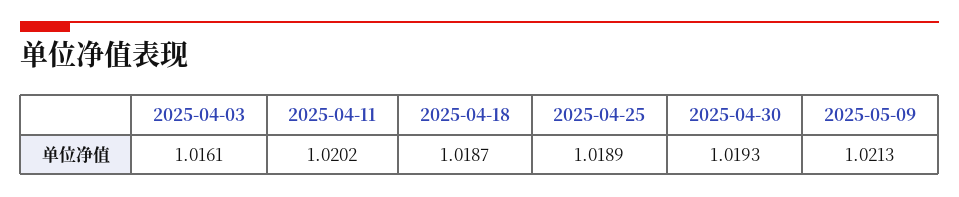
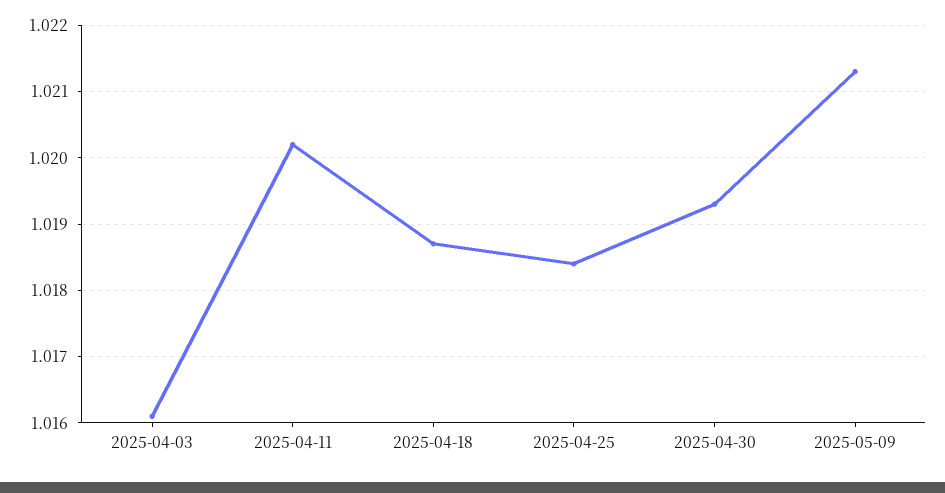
  {
    "2025-04-03": 1.0161,
    "2025-04-11": 1.0202,
    "2025-04-18": 1.0187,
-   "2025-04-25": 1.0189,
+   "2025-04-25": 1.0184,
    "2025-04-30": 1.0193,
    "2025-05-09": 1.0213
  }

